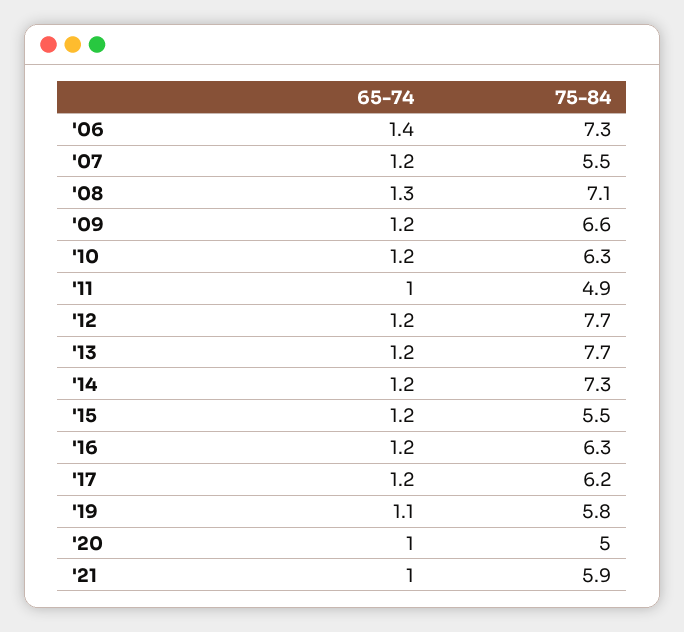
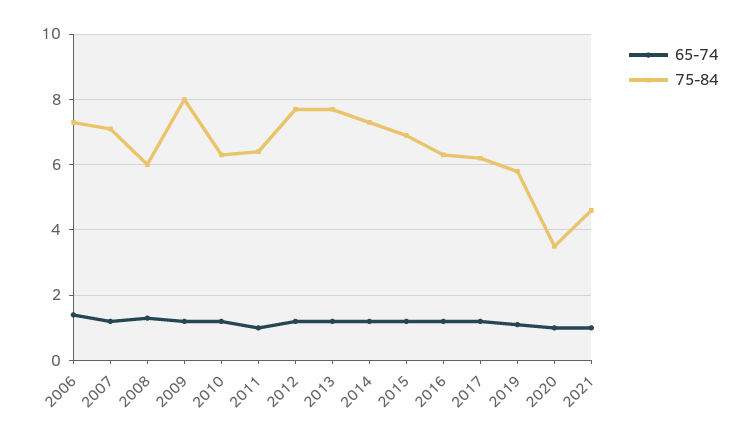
  {
    "65-74": {
      "'06": 1.4,
      "'07": 1.2,
      "'08": 1.3,
      "'09": 1.2,
      "'10": 1.2,
      "'11": 1,
      "'12": 1.2,
      "'13": 1.2,
      "'14": 1.2,
      "'15": 1.2,
      "'16": 1.2,
      "'17": 1.2,
      "'19": 1.1,
      "'20": 1,
      "'21": 1
    },
    "75-84": {
      "'06": 7.3,
-     "'07": 5.5,
+     "'07": 7,
-     "'08": 7.1,
+     "'08": 6,
-     "'09": 6.6,
+     "'09": 8,
      "'10": 6.3,
-     "'11": 4.9,
+     "'11": 6.5,
      "'12": 7.7,
      "'13": 7.7,
      "'14": 7.3,
-     "'15": 5.5,
+     "'15": 7,
      "'16": 6.3,
      "'17": 6.2,
      "'19": 5.8,
-     "'20": 5,
+     "'20": 3.5,
-     "'21": 5.9
+     "'21": 4.5
    }
  }

